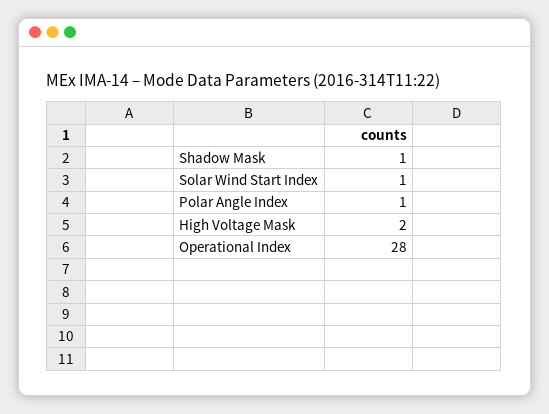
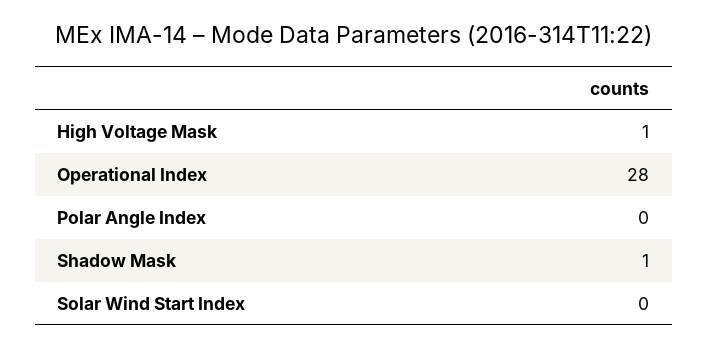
  {
    "Shadow Mask": 1,
-   "Solar Wind Start Index": 1,
+   "Solar Wind Start Index": 0,
-   "Polar Angle Index": 1,
+   "Polar Angle Index": 0,
-   "High Voltage Mask": 2,
+   "High Voltage Mask": 1,
    "Operational Index": 28
  }

